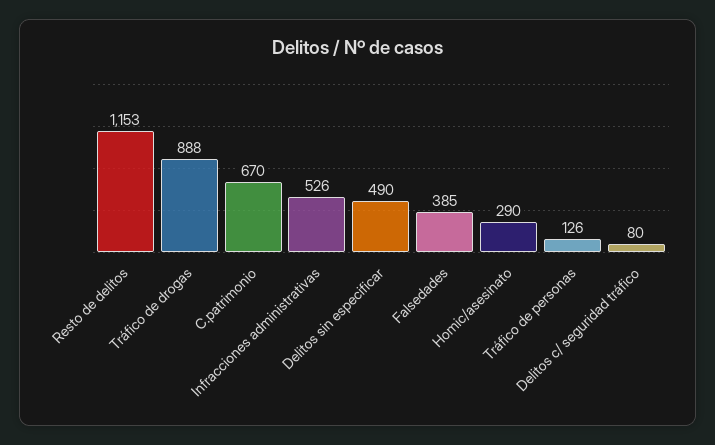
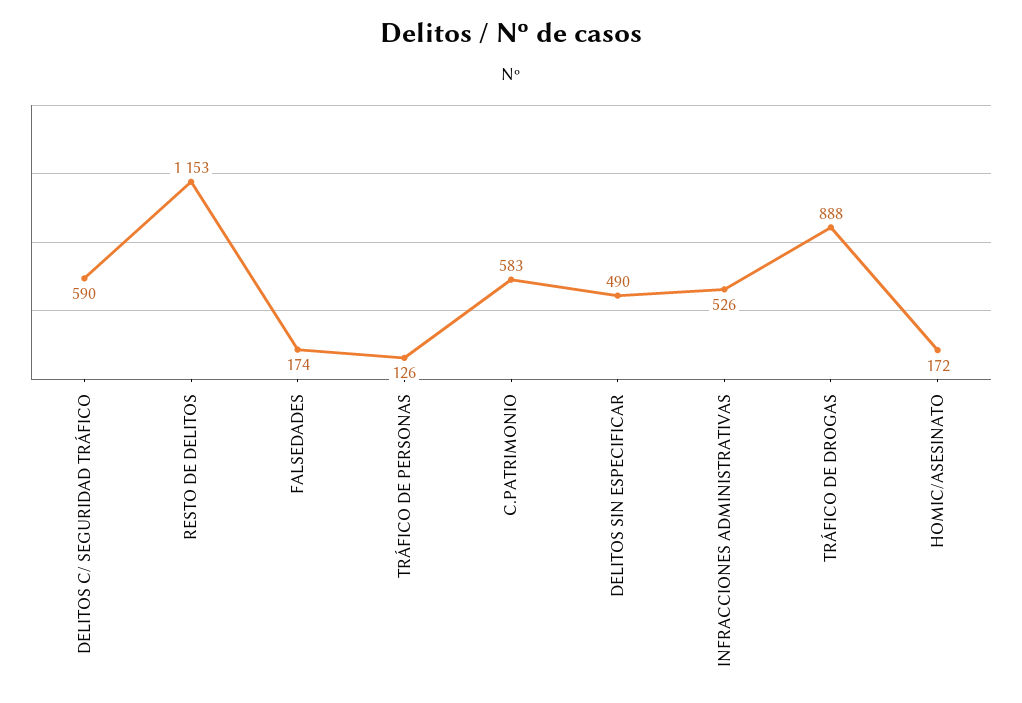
  {
    "Resto de delitos": 1153,
    "Tráfico de drogas": 888,
-   "C.patrimonio": 670,
+   "C.patrimonio": 583,
    "Infracciones administrativas": 526,
    "Delitos sin especificar": 490,
-   "Falsedades": 385,
+   "Falsedades": 174,
-   "Homic/asesinato": 290,
+   "Homic/asesinato": 172,
    "Tráfico de personas": 126,
-   "Delitos c/ seguridad tráfico": 80
+   "Delitos c/ seguridad tráfico": 590
  }

